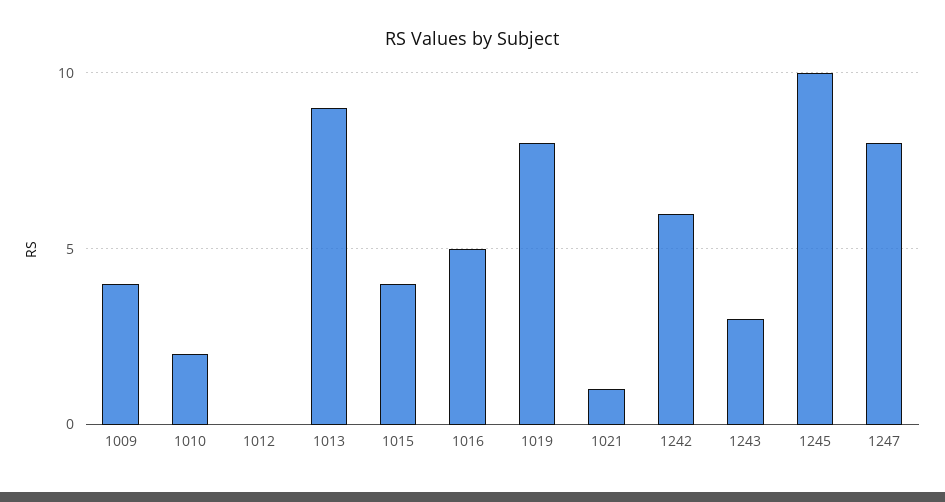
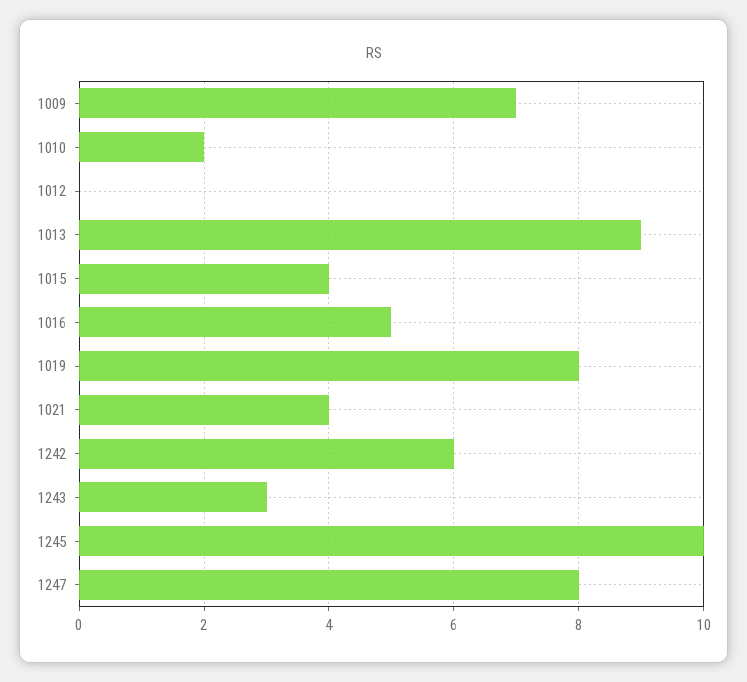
  {
-   "1009": 4,
+   "1009": 7,
    "1010": 2,
    "1012": 0,
    "1013": 9,
    "1015": 4,
    "1016": 5,
    "1019": 8,
-   "1021": 1,
+   "1021": 4,
    "1242": 6,
    "1243": 3,
    "1245": 10,
    "1247": 8
  }

